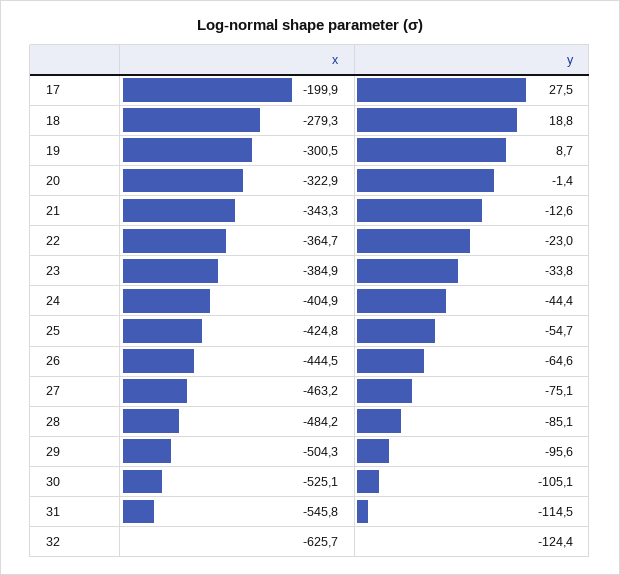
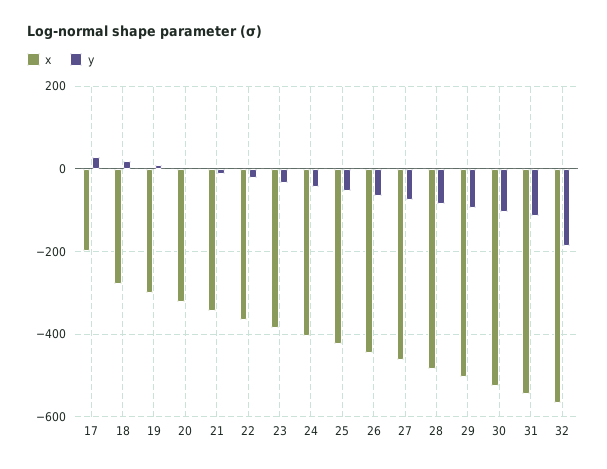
  {
    "x": {
      "17": -199.9,
      "18": -279.3,
      "19": -300.5,
      "20": -322.9,
      "21": -343.3,
      "22": -364.7,
      "23": -384.9,
      "24": -404.9,
      "25": -424.8,
      "26": -444.5,
      "27": -463.2,
      "28": -484.2,
      "29": -504.3,
      "30": -525.1,
      "31": -545.8,
-     "32": -625.7
+     "32": -560
    },
    "y": {
      "17": 27.5,
      "18": 18.8,
      "19": 8.7,
      "20": -1.4,
      "21": -12.6,
      "22": -23,
      "23": -33.8,
      "24": -44.4,
      "25": -54.7,
      "26": -64.6,
      "27": -75.1,
      "28": -85.1,
      "29": -95.6,
      "30": -105.1,
      "31": -114.5,
-     "32": -124.4
+     "32": -180
    }
  }

